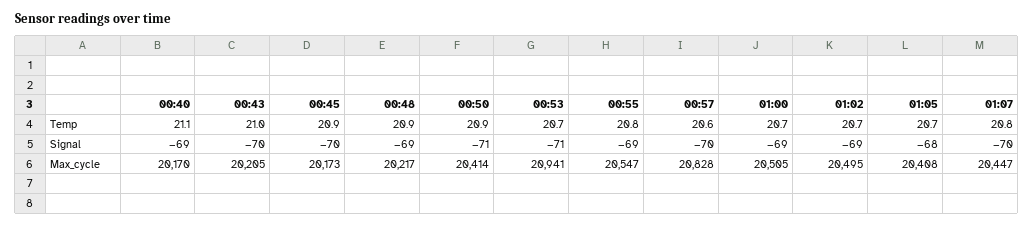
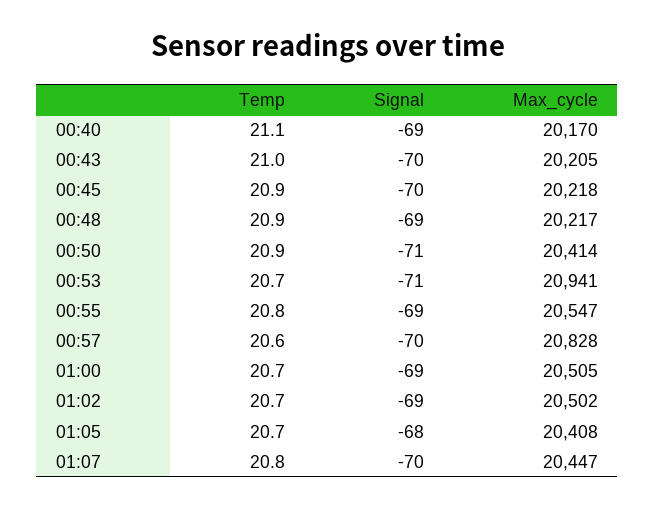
  {
    "00:40": {
      "Temp": 21.1,
      "Signal": -69,
      "Max_cycle": 20170
    },
    "00:43": {
      "Temp": 21,
      "Signal": -70,
      "Max_cycle": 20205
    },
    "00:45": {
      "Temp": 20.9,
      "Signal": -70,
-     "Max_cycle": 20173
+     "Max_cycle": 20218
    },
    "00:48": {
      "Temp": 20.9,
      "Signal": -69,
      "Max_cycle": 20217
    },
    "00:50": {
      "Temp": 20.9,
      "Signal": -71,
      "Max_cycle": 20414
    },
    "00:53": {
      "Temp": 20.7,
      "Signal": -71,
      "Max_cycle": 20941
    },
    "00:55": {
      "Temp": 20.8,
      "Signal": -69,
      "Max_cycle": 20547
    },
    "00:57": {
      "Temp": 20.6,
      "Signal": -70,
      "Max_cycle": 20828
    },
    "01:00": {
      "Temp": 20.7,
      "Signal": -69,
      "Max_cycle": 20505
    },
    "01:02": {
      "Temp": 20.7,
      "Signal": -69,
-     "Max_cycle": 20495
+     "Max_cycle": 20502
    },
    "01:05": {
      "Temp": 20.7,
      "Signal": -68,
      "Max_cycle": 20408
    },
    "01:07": {
      "Temp": 20.8,
      "Signal": -70,
      "Max_cycle": 20447
    }
  }

